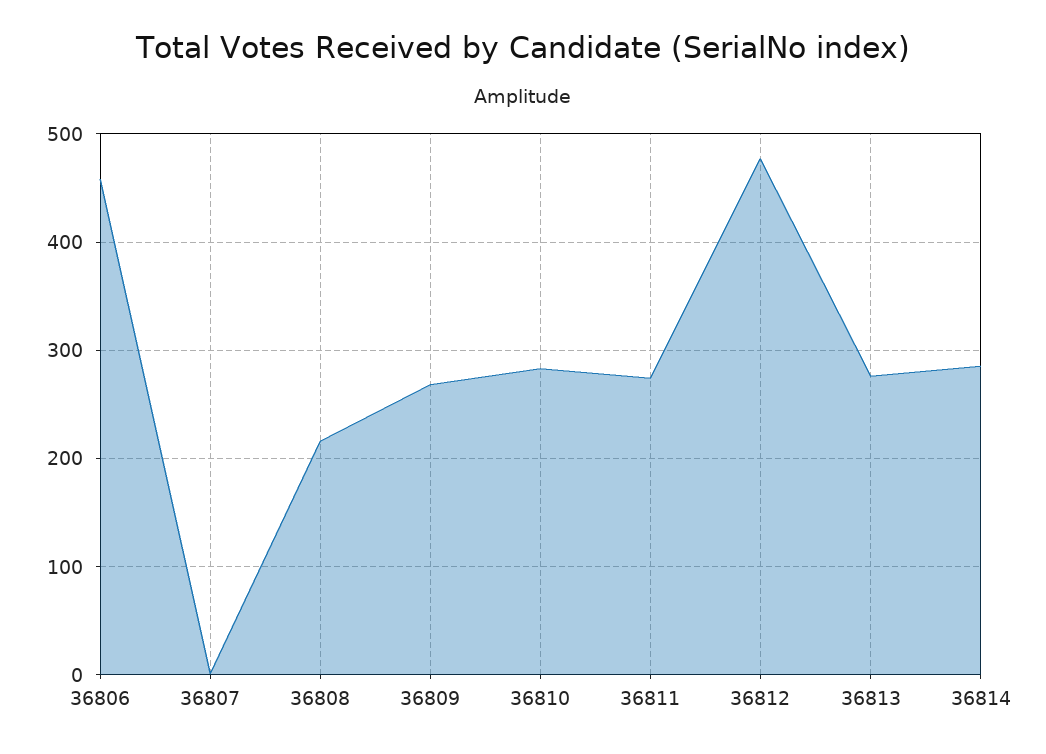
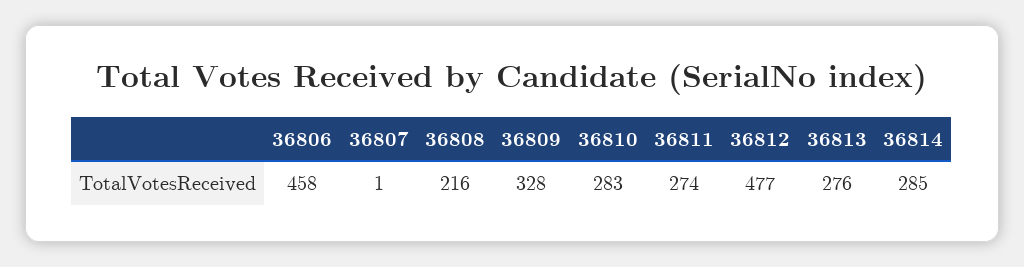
  {
    "36806": 458,
    "36807": 1,
    "36808": 216,
-   "36809": 270,
+   "36809": 328,
    "36810": 283,
    "36811": 274,
    "36812": 477,
    "36813": 276,
    "36814": 285
  }

